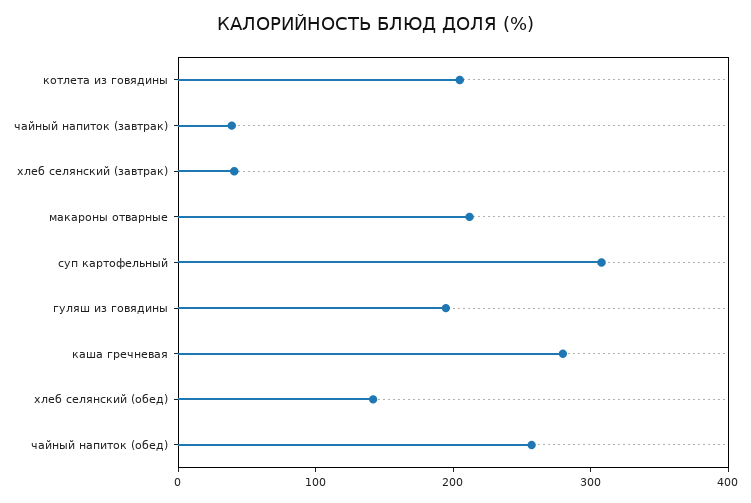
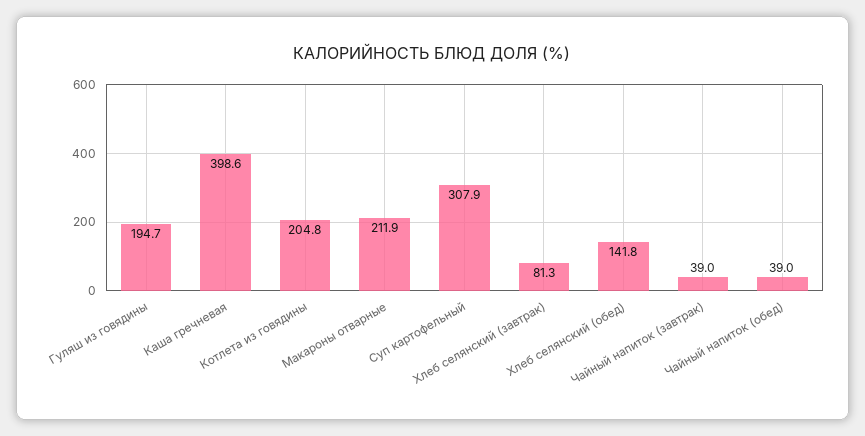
  {
    "котлета из говядины": 204.8,
    "чайный напиток (завтрак)": 39,
-   "хлеб селянский (завтрак)": 40,
+   "хлеб селянский (завтрак)": 81.3,
    "макароны отварные": 211.9,
    "суп картофельный": 307.9,
    "гуляш из говядины": 194.7,
-   "каша гречневая": 280,
+   "каша гречневая": 398.6,
    "хлеб селянский (обед)": 141.8,
-   "чайный напиток (обед)": 260
+   "чайный напиток (обед)": 39
  }

